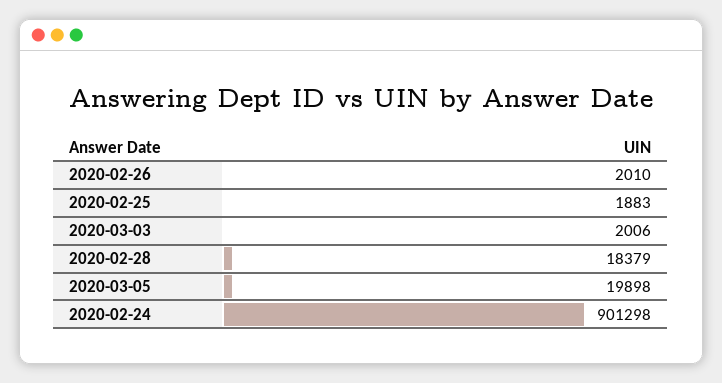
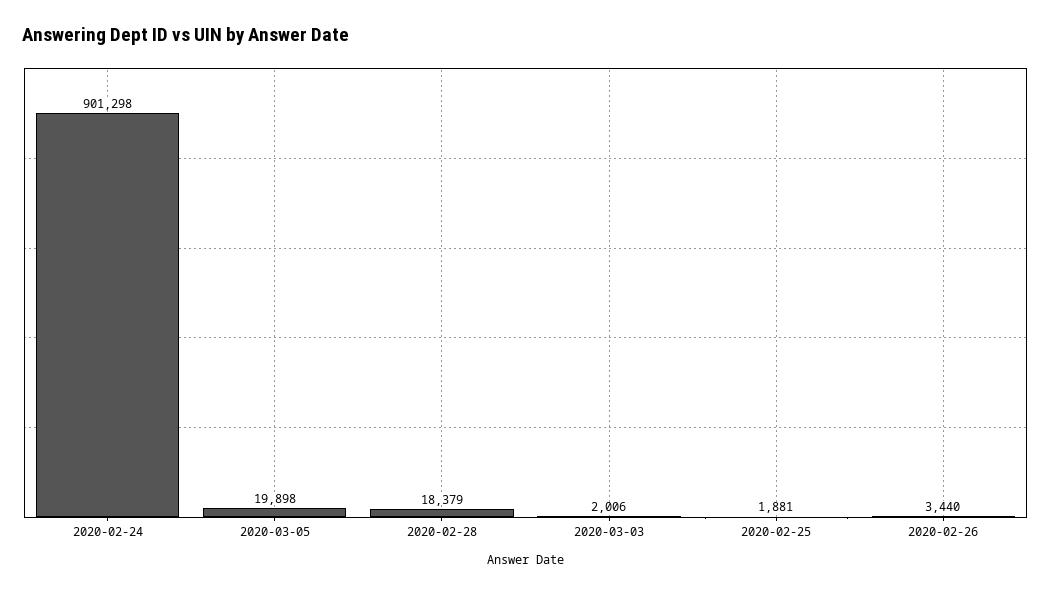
  {
-   "2020-02-26": 2010,
+   "2020-02-26": 3440,
-   "2020-02-25": 1883,
+   "2020-02-25": 1881,
    "2020-03-03": 2006,
    "2020-02-28": 18379,
    "2020-03-05": 19898,
    "2020-02-24": 901298
  }

